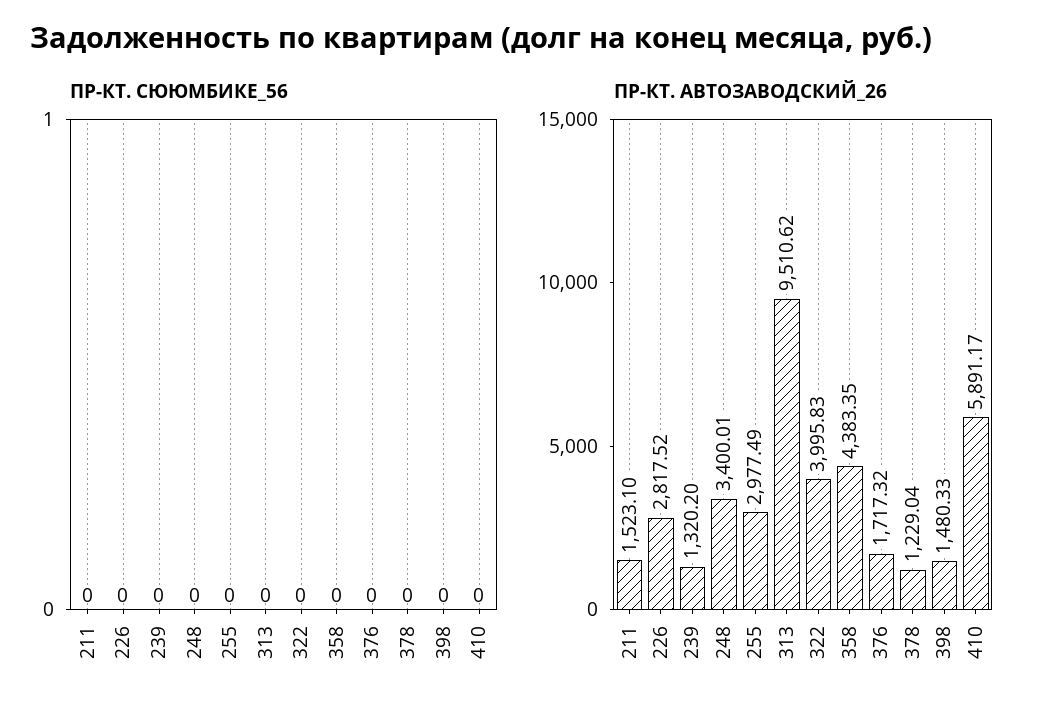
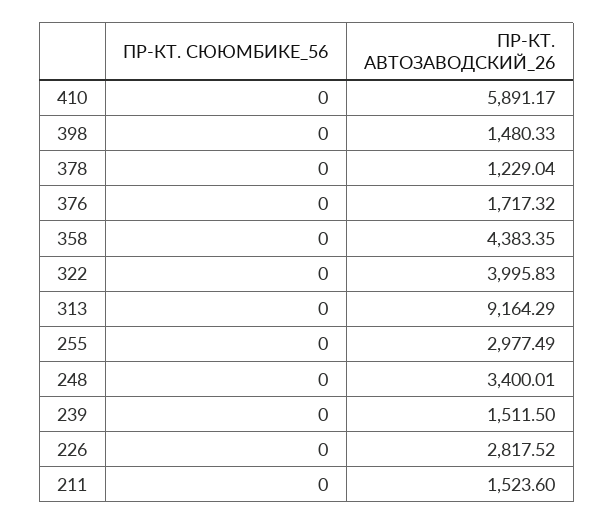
  {
    "ПР-КТ. СЮЮМБИКЕ_56": {
      "211": 0,
      "226": 0,
      "239": 0,
      "248": 0,
      "255": 0,
      "313": 0,
      "322": 0,
      "358": 0,
      "376": 0,
      "378": 0,
      "398": 0,
      "410": 0
    },
    "ПР-КТ. АВТОЗАВОДСКИЙ_26": {
-     "211": 1523.1,
+     "211": 1523.6,
      "226": 2817.52,
-     "239": 1320.2,
+     "239": 1511.5,
      "248": 3400.01,
      "255": 2977.49,
-     "313": 9510.62,
+     "313": 9164.29,
      "322": 3995.83,
      "358": 4383.35,
      "376": 1717.32,
      "378": 1229.04,
      "398": 1480.33,
      "410": 5891.17
    }
  }

